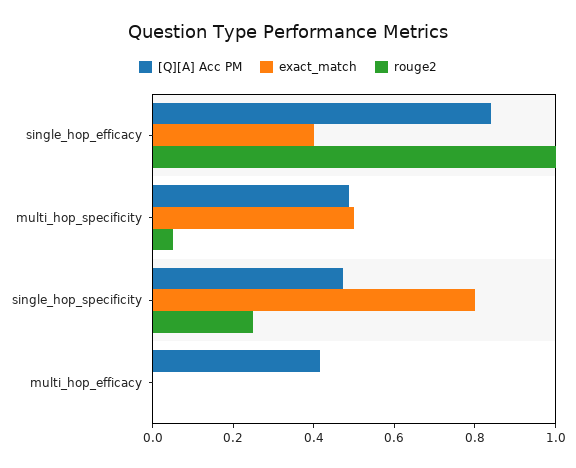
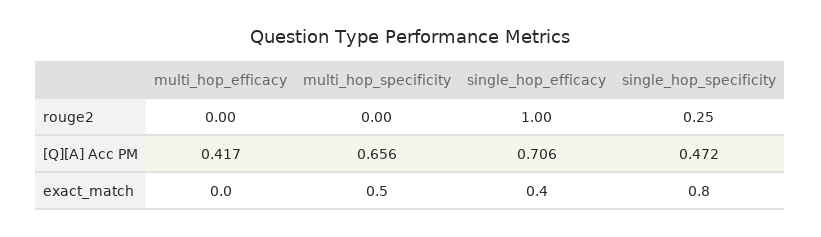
  {
    "[Q][A] Acc PM": {
-     "single_hop_efficacy": 0.85,
+     "single_hop_efficacy": 0.706,
-     "multi_hop_specificity": 0.5,
+     "multi_hop_specificity": 0.656,
      "single_hop_specificity": 0.472,
      "multi_hop_efficacy": 0.417
    },
    "exact_match": {
      "single_hop_efficacy": 0.4,
      "multi_hop_specificity": 0.5,
      "single_hop_specificity": 0.8,
      "multi_hop_efficacy": 0
    },
    "rouge2": {
      "single_hop_efficacy": 1,
-     "multi_hop_specificity": 0.05,
+     "multi_hop_specificity": 0,
      "single_hop_specificity": 0.25,
      "multi_hop_efficacy": 0
    }
  }

